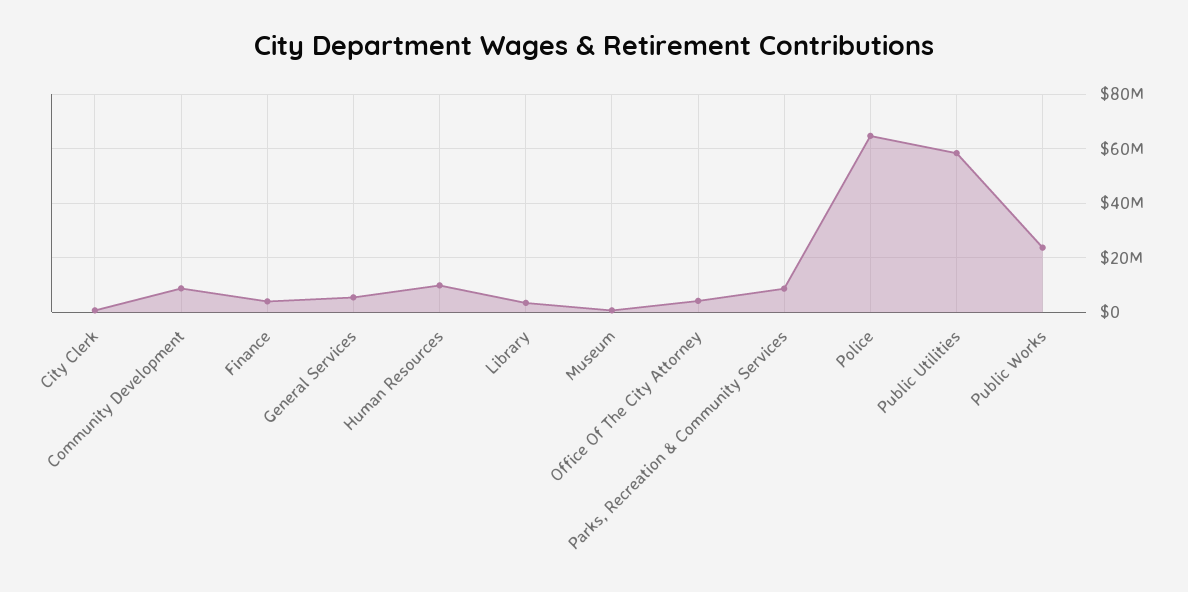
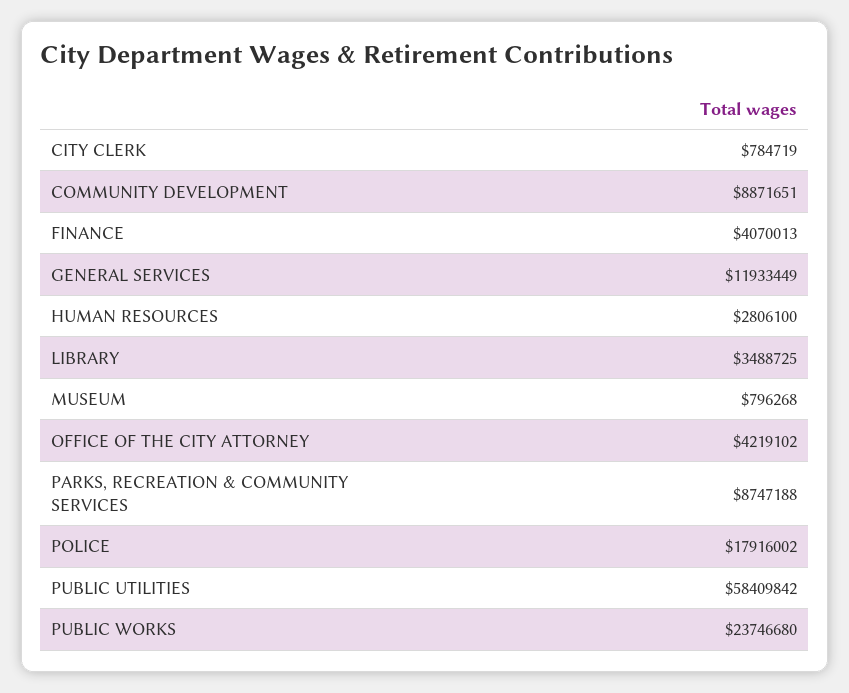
  {
    "City Clerk": 784719,
    "Community Development": 8871651,
    "Finance": 4070013,
-   "General Services": 5000000,
+   "General Services": 11933449,
-   "Human Resources": 10000000,
+   "Human Resources": 2806100,
    "Library": 3488725,
    "Museum": 796268,
    "Office Of The City Attorney": 4219102,
    "Parks, Recreation & Community Services": 8747188,
-   "Police": 65000000,
+   "Police": 17916002,
    "Public Utilities": 58409842,
    "Public Works": 23746680
  }

